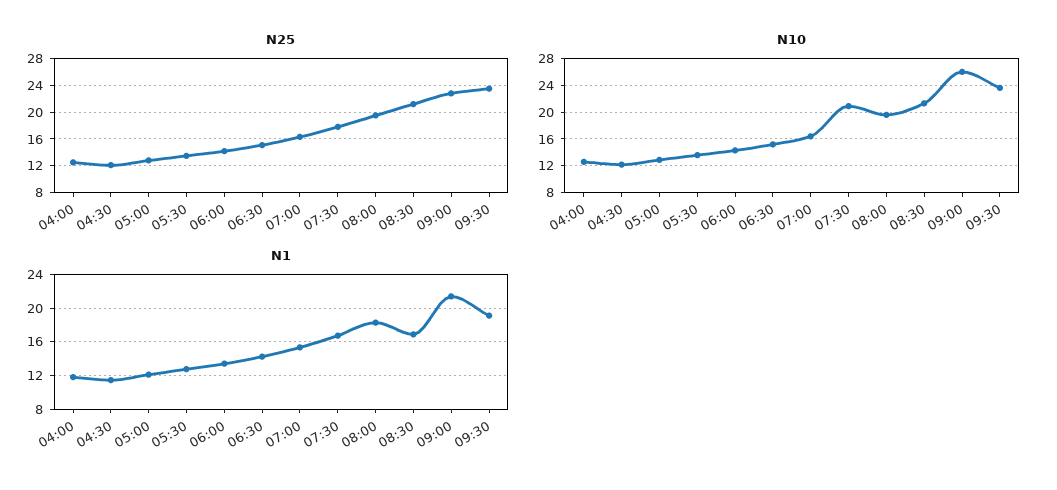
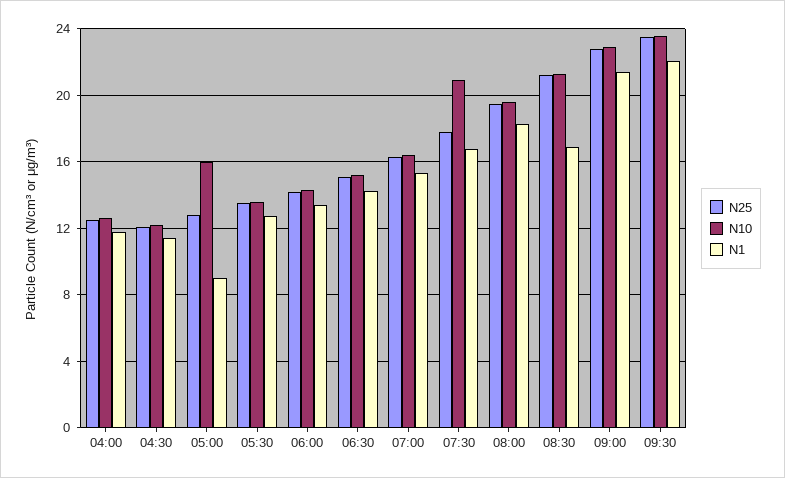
  {
    "N25": {
      "04:00": 12.5,
      "04:30": 12,
      "05:00": 13,
      "05:30": 13.5,
      "06:00": 14,
      "06:30": 15,
      "07:00": 16.5,
      "07:30": 18,
      "08:00": 19.5,
      "08:30": 21,
      "09:00": 23,
      "09:30": 23.5
    },
    "N10": {
      "04:00": 12.5,
      "04:30": 12,
-     "05:00": 13,
+     "05:00": 16,
      "05:30": 13.5,
      "06:00": 14.5,
      "06:30": 15,
      "07:00": 16.5,
      "07:30": 21,
      "08:00": 19.5,
      "08:30": 21.5,
-     "09:00": 26,
+     "09:00": 23,
      "09:30": 23.5
    },
    "N1": {
      "04:00": 12,
      "04:30": 11.5,
-     "05:00": 12,
+     "05:00": 9,
      "05:30": 13,
      "06:00": 13.5,
      "06:30": 14.5,
      "07:00": 15.5,
      "07:30": 17,
      "08:00": 18.5,
      "08:30": 17,
      "09:00": 21.5,
-     "09:30": 19
+     "09:30": 22
    }
  }

